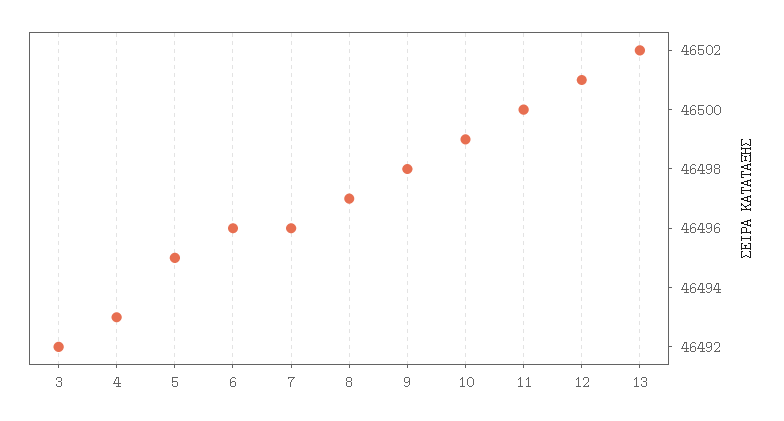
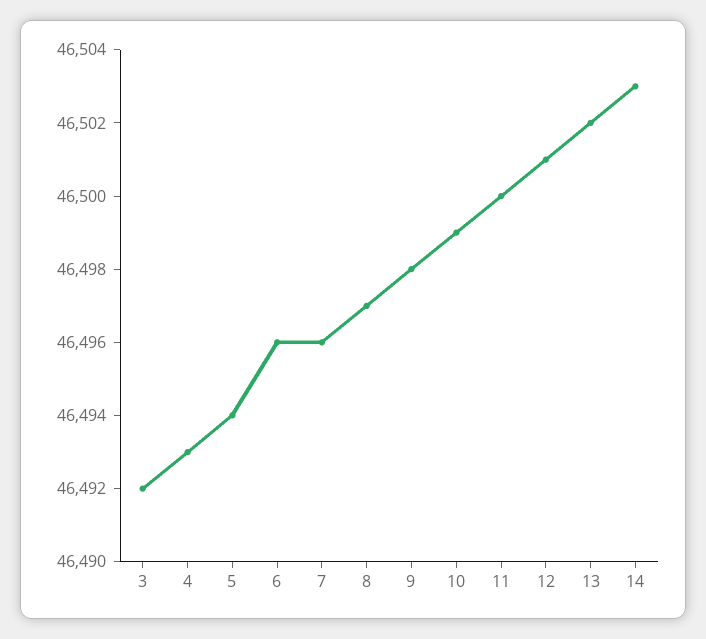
  {
    "3": 46492,
    "4": 46493,
-   "5": 46495,
+   "5": 46494,
    "6": 46496,
    "7": 46496,
    "8": 46497,
    "9": 46498,
    "10": 46499,
    "11": 46500,
    "12": 46501,
-   "13": 46502
+   "13": 46502,
+   "14": 46503
  }

